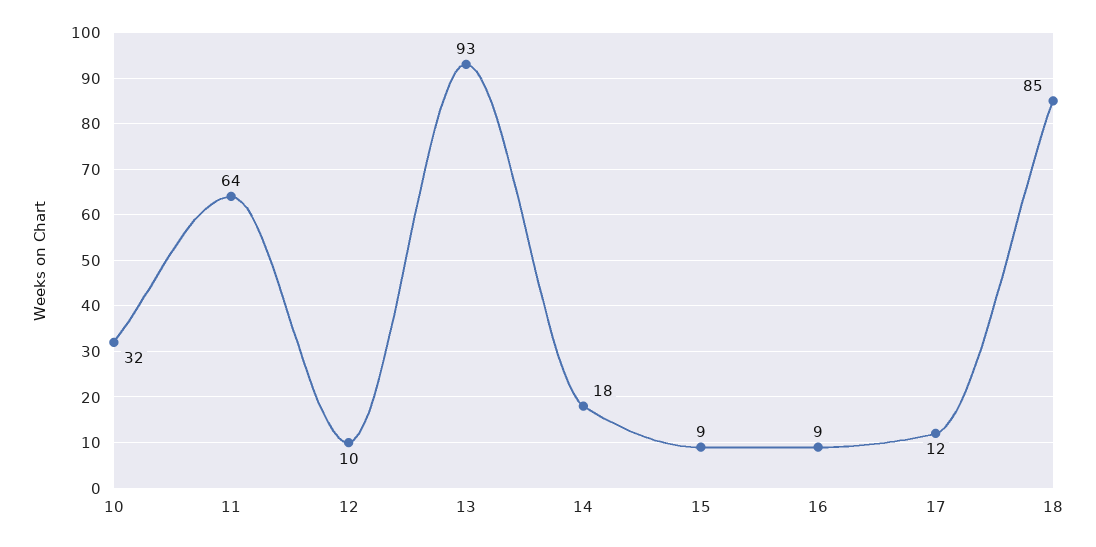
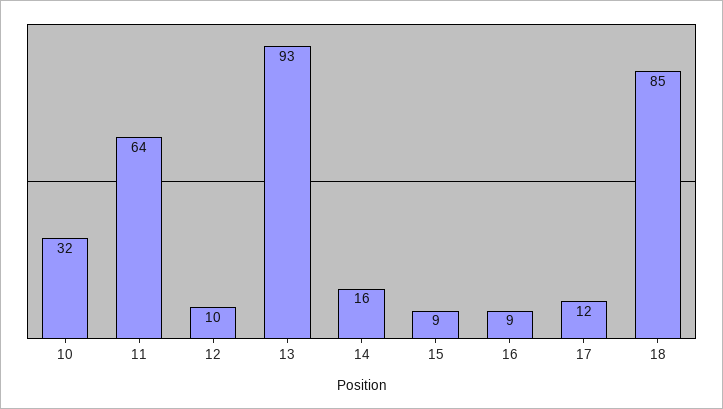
  {
    "10": 32,
    "11": 64,
    "12": 10,
    "13": 93,
-   "14": 18,
+   "14": 16,
    "15": 9,
    "16": 9,
    "17": 12,
    "18": 85
  }

